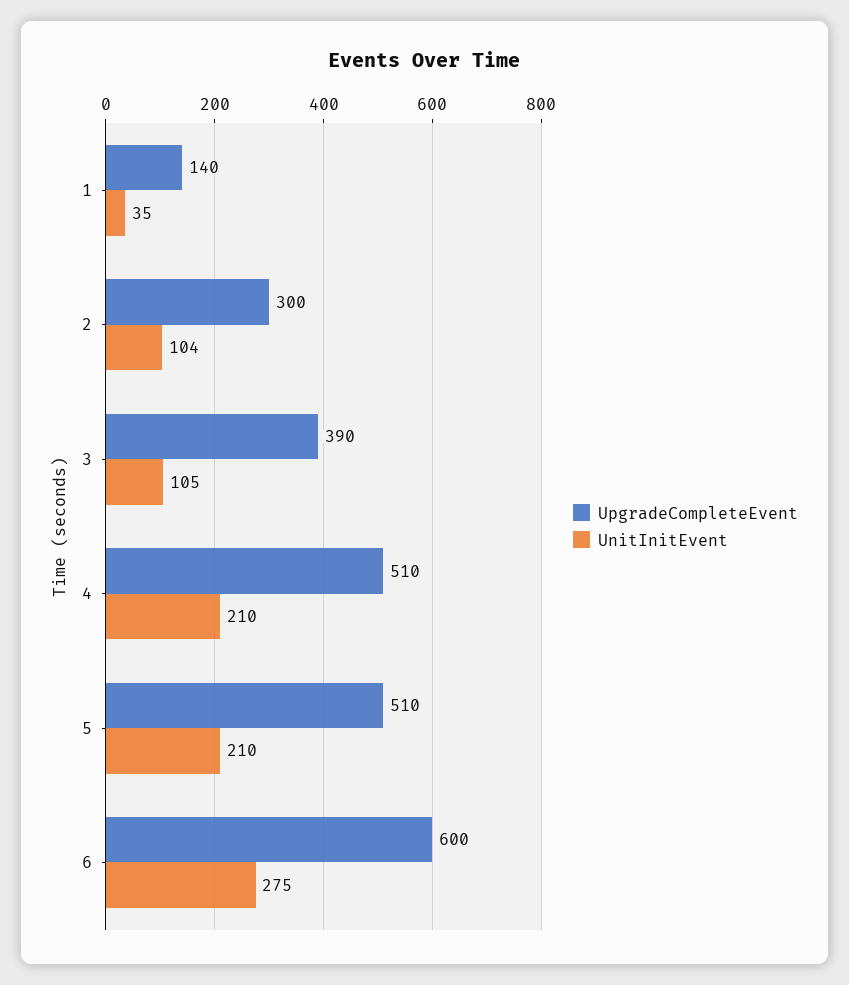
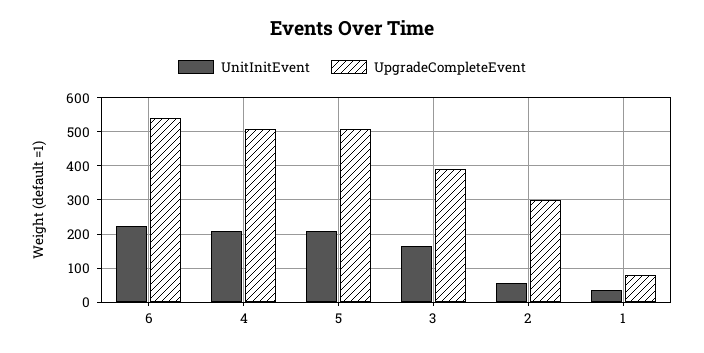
  {
    "UpgradeCompleteEvent": {
-     "1": 140,
+     "1": 80,
      "2": 300,
      "3": 390,
      "4": 510,
      "5": 510,
-     "6": 600
+     "6": 540
    },
    "UnitInitEvent": {
      "1": 35,
-     "2": 104,
+     "2": 60,
-     "3": 105,
+     "3": 160,
      "4": 210,
      "5": 210,
-     "6": 275
+     "6": 220
    }
  }

